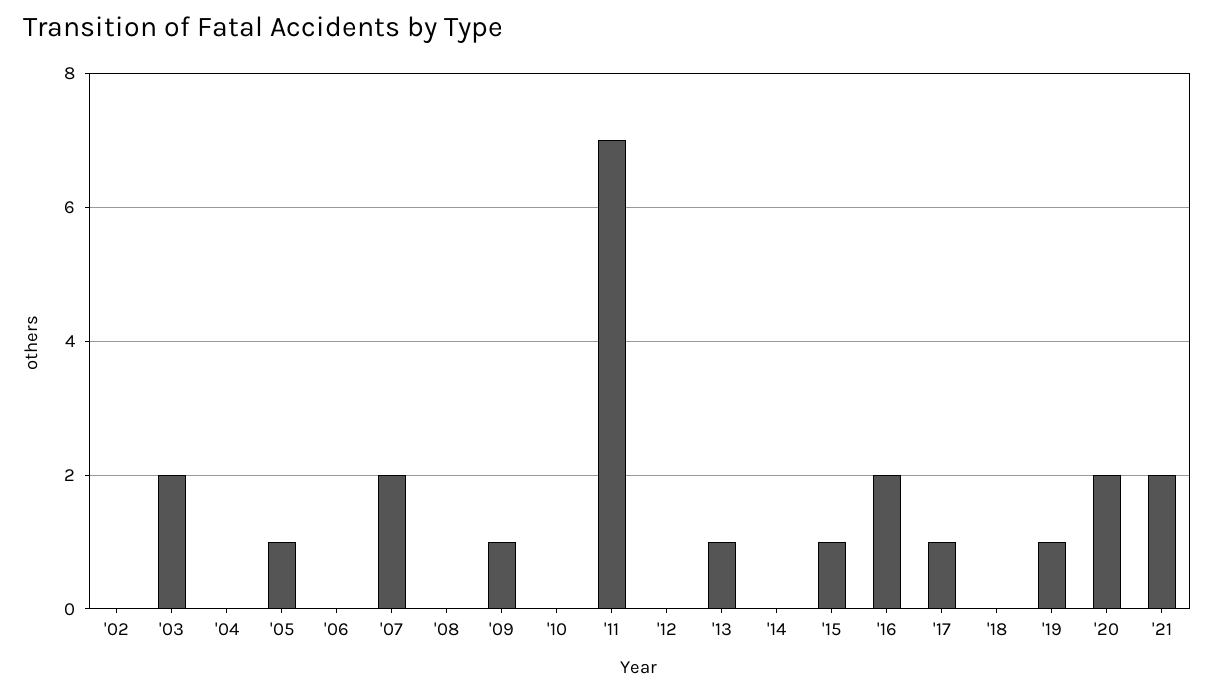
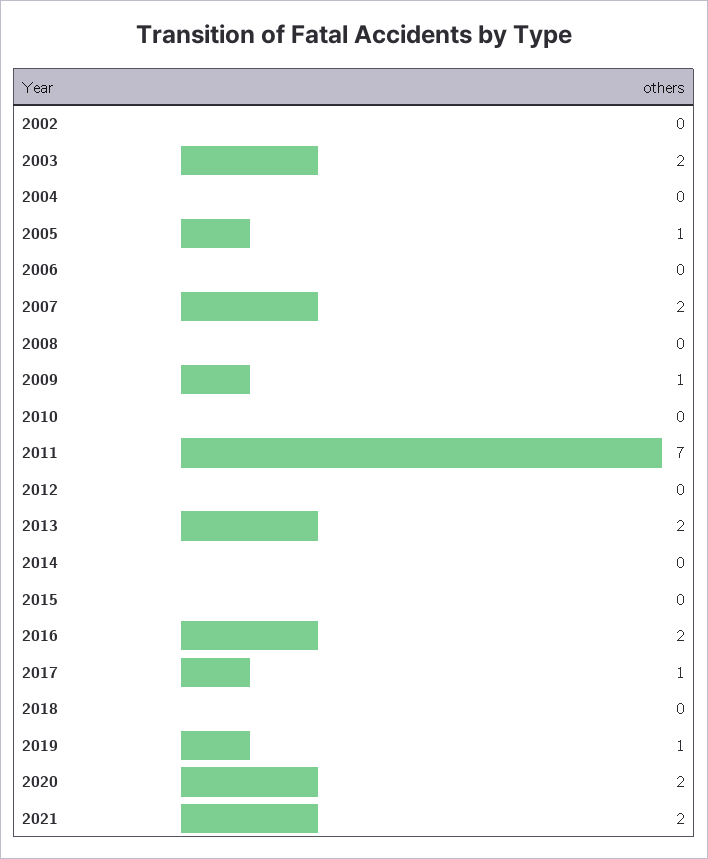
  {
    "'02": 0,
    "'03": 2,
    "'04": 0,
    "'05": 1,
    "'06": 0,
    "'07": 2,
    "'08": 0,
    "'09": 1,
    "'10": 0,
    "'11": 7,
    "'12": 0,
-   "'13": 1,
+   "'13": 2,
    "'14": 0,
-   "'15": 1,
+   "'15": 0,
    "'16": 2,
    "'17": 1,
    "'18": 0,
    "'19": 1,
    "'20": 2,
    "'21": 2
  }

